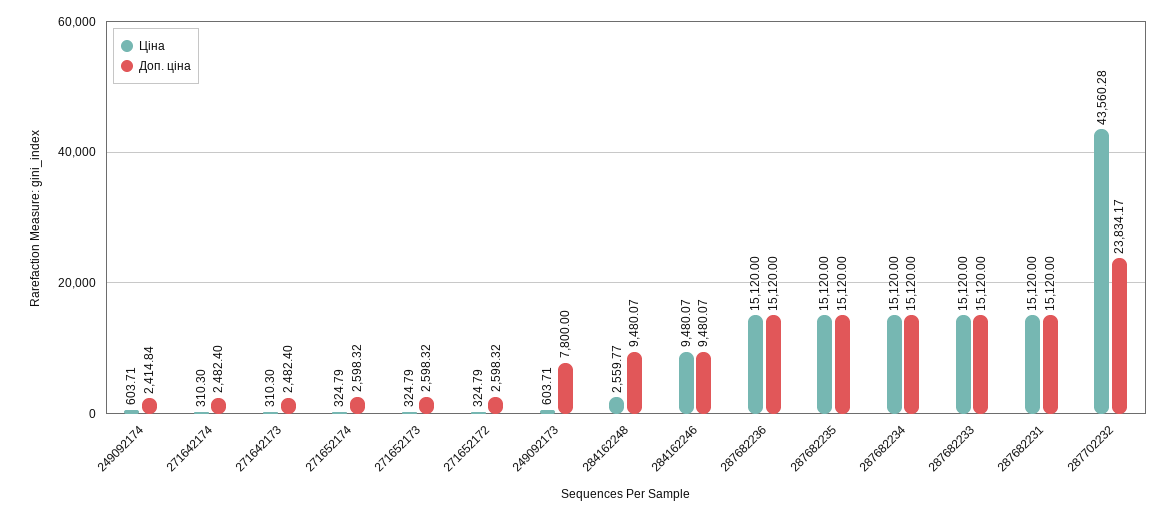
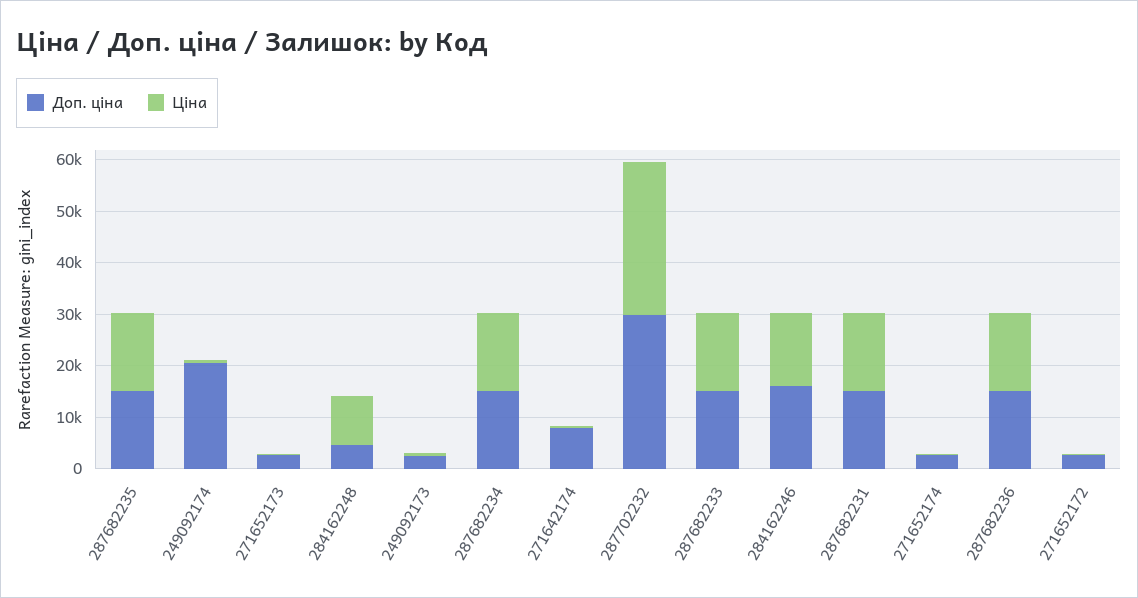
  {
    "Ціна": {
      "249092174": 603.71,
      "271642174": 310.3,
-     "271642173": 310.3,
      "271652174": 324.79,
      "271652173": 324.79,
      "271652172": 324.79,
      "249092173": 603.71,
-     "284162248": 2559.77,
+     "284162248": 10000,
-     "284162246": 9480.07,
+     "284162246": 14000,
      "287682236": 15120,
      "287682235": 15120,
      "287682234": 15120,
      "287682233": 15120,
      "287682231": 15120,
-     "287702232": 43560.28
+     "287702232": 30000
    },
    "Доп. ціна": {
-     "249092174": 2414.84,
+     "249092174": 20000,
-     "271642174": 2482.4,
+     "271642174": 8000,
-     "271642173": 2482.4,
      "271652174": 2598.32,
      "271652173": 2598.32,
      "271652172": 2598.32,
-     "249092173": 7800,
+     "249092173": 2000,
-     "284162248": 9480.07,
+     "284162248": 4000,
-     "284162246": 9480.07,
+     "284162246": 16000,
      "287682236": 15120,
      "287682235": 15120,
      "287682234": 15120,
      "287682233": 15120,
      "287682231": 15120,
-     "287702232": 23834.17
+     "287702232": 30000
    }
  }

